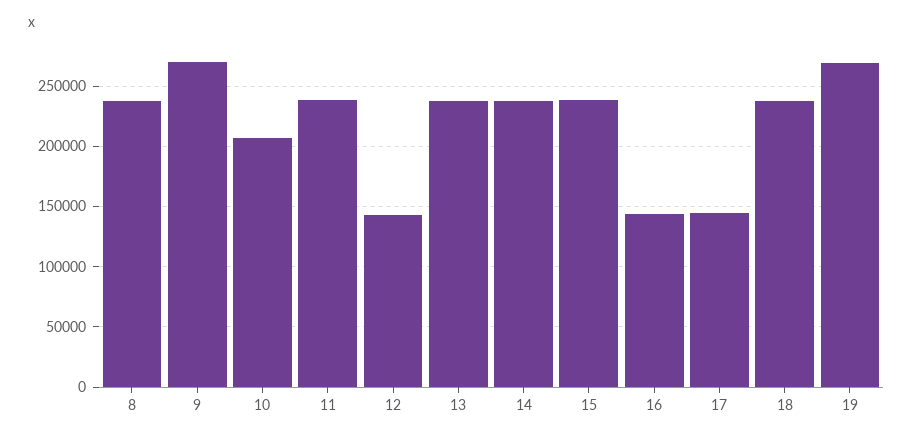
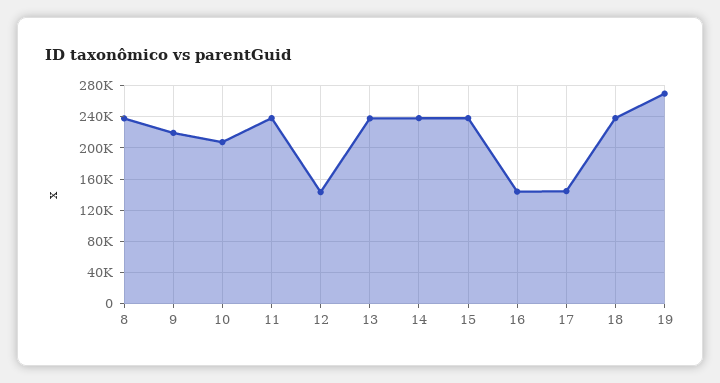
  {
    "8": 240000,
-   "9": 270000,
+   "9": 220000,
    "10": 205000,
    "11": 240000,
    "12": 145000,
    "13": 240000,
    "14": 240000,
    "15": 240000,
    "16": 145000,
    "17": 145000,
    "18": 240000,
    "19": 270000
  }

